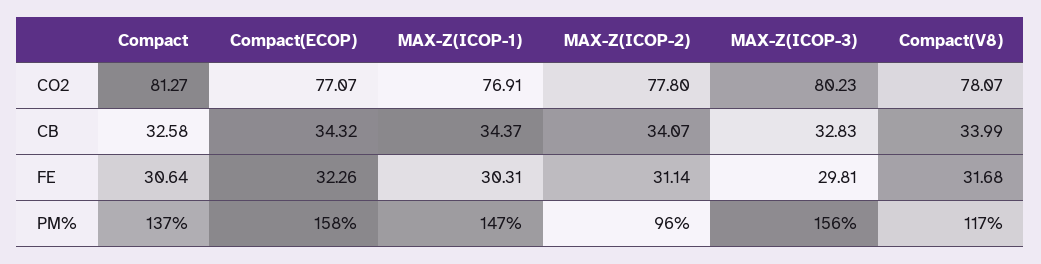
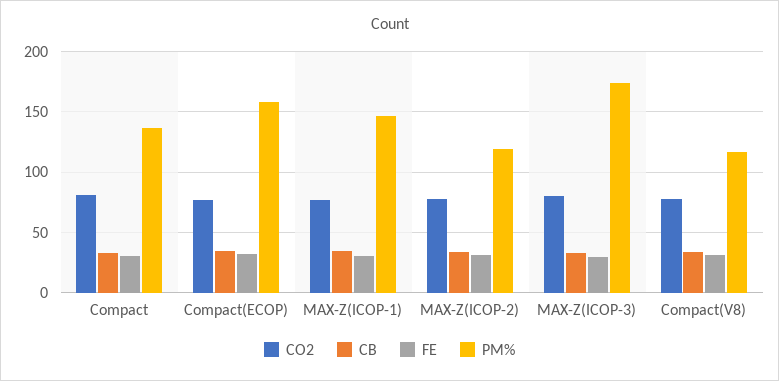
  {
    "CO2": {
      "Compact": 81.27,
      "Compact(ECOP)": 77.07,
      "MAX-Z(ICOP-1)": 76.91,
      "MAX-Z(ICOP-2)": 77.8,
      "MAX-Z(ICOP-3)": 80.23,
      "Compact(V8)": 78.07
    },
    "CB": {
      "Compact": 32.58,
      "Compact(ECOP)": 34.32,
      "MAX-Z(ICOP-1)": 34.37,
      "MAX-Z(ICOP-2)": 34.07,
      "MAX-Z(ICOP-3)": 32.83,
      "Compact(V8)": 33.99
    },
    "FE": {
      "Compact": 30.64,
      "Compact(ECOP)": 32.26,
      "MAX-Z(ICOP-1)": 30.31,
      "MAX-Z(ICOP-2)": 31.14,
      "MAX-Z(ICOP-3)": 29.81,
      "Compact(V8)": 31.68
    },
    "PM%": {
      "Compact": 137,
      "Compact(ECOP)": 158,
      "MAX-Z(ICOP-1)": 147,
-     "MAX-Z(ICOP-2)": 96,
+     "MAX-Z(ICOP-2)": 120,
-     "MAX-Z(ICOP-3)": 156,
+     "MAX-Z(ICOP-3)": 175,
      "Compact(V8)": 117
    }
  }

